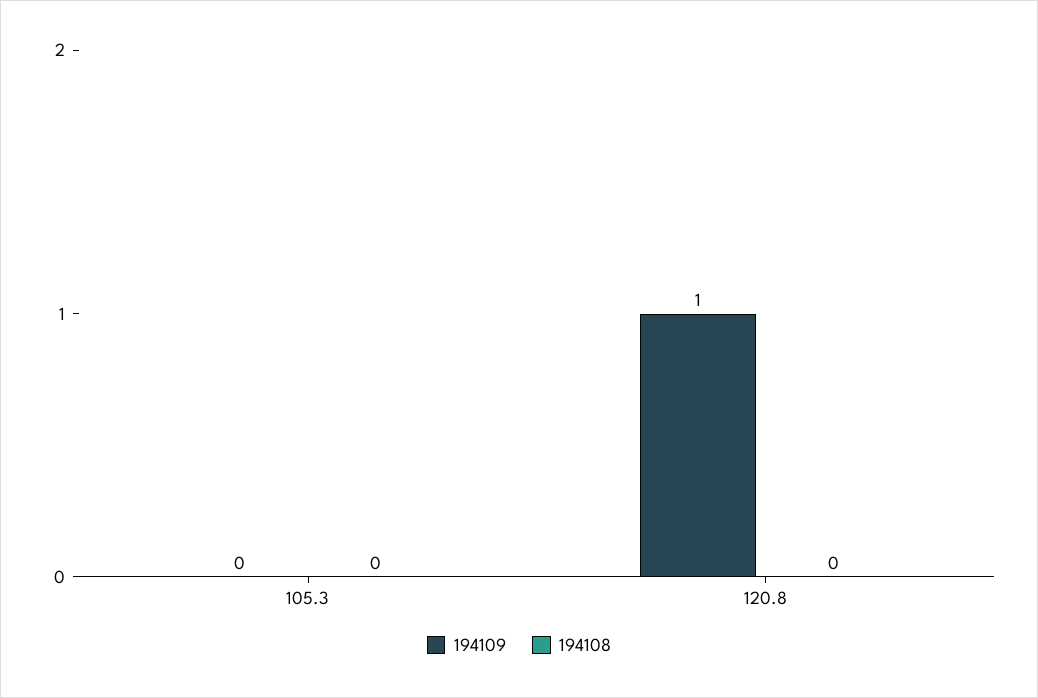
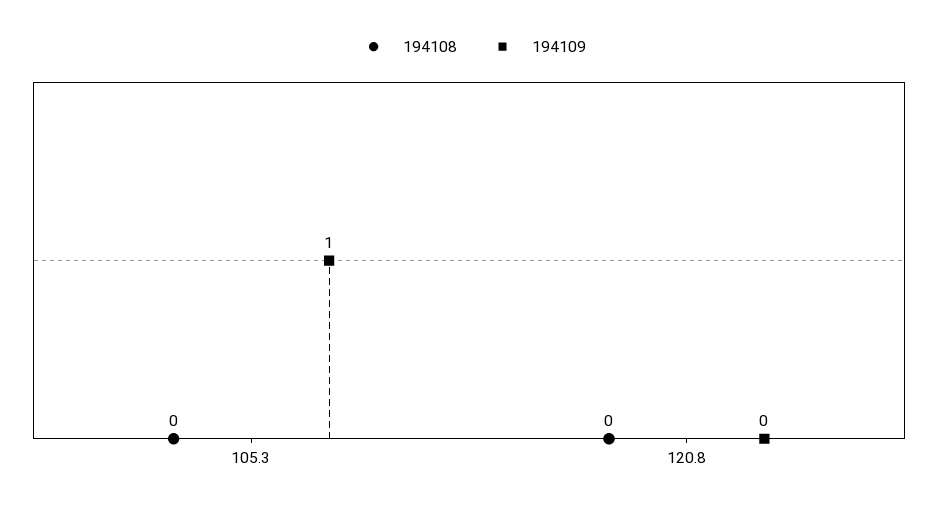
  {
    "194109": {
-     "105.3": 0,
+     "105.3": 1,
-     "120.8": 1
+     "120.8": 0
    },
    "194108": {
      "105.3": 0,
      "120.8": 0
    }
  }

